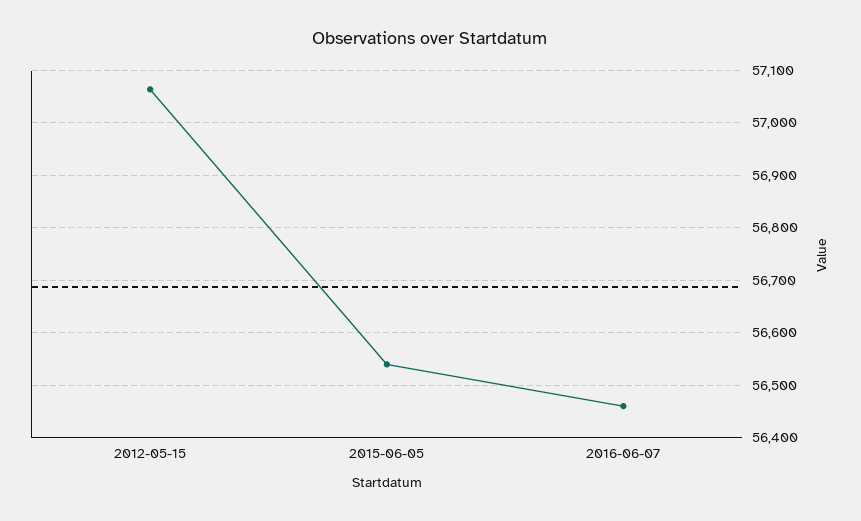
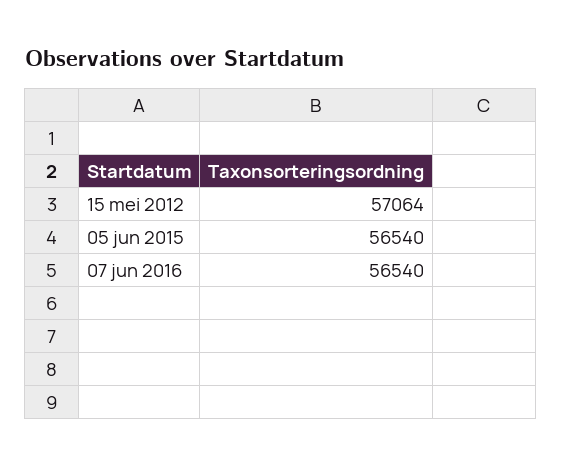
  {
    "2012-05-15": 57064,
    "2015-06-05": 56540,
-   "2016-06-07": 56460
+   "2016-06-07": 56540
  }

